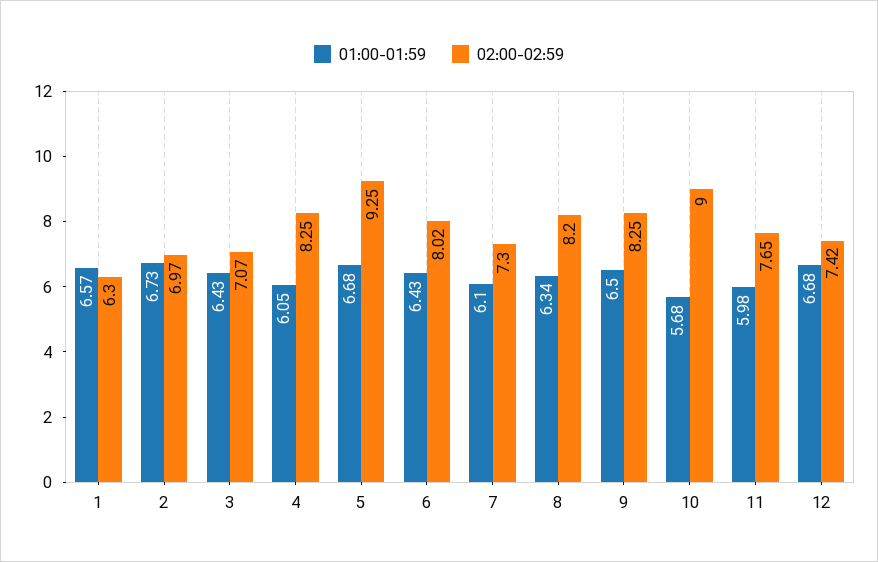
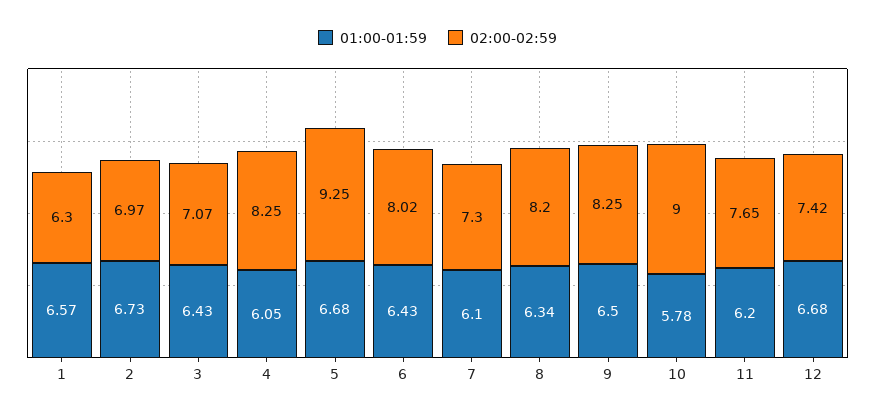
  {
    "01:00-01:59": {
      "1": 6.57,
      "2": 6.73,
      "3": 6.43,
      "4": 6.05,
      "5": 6.68,
      "6": 6.43,
      "7": 6.1,
      "8": 6.34,
      "9": 6.5,
-     "10": 5.68,
+     "10": 5.78,
-     "11": 5.98,
+     "11": 6.2,
      "12": 6.68
    },
    "02:00-02:59": {
      "1": 6.3,
      "2": 6.97,
      "3": 7.07,
      "4": 8.25,
      "5": 9.25,
      "6": 8.02,
      "7": 7.3,
      "8": 8.2,
      "9": 8.25,
      "10": 9,
      "11": 7.65,
      "12": 7.42
    }
  }

